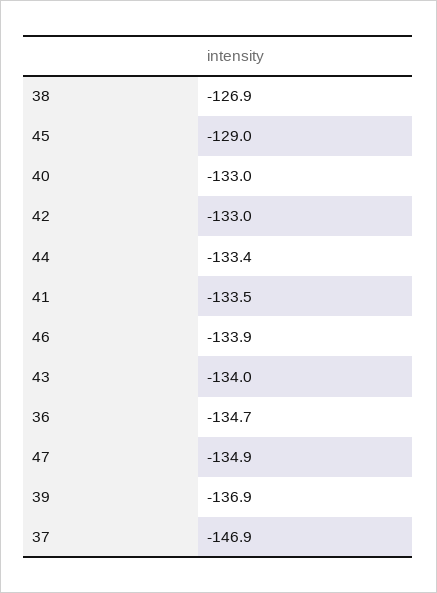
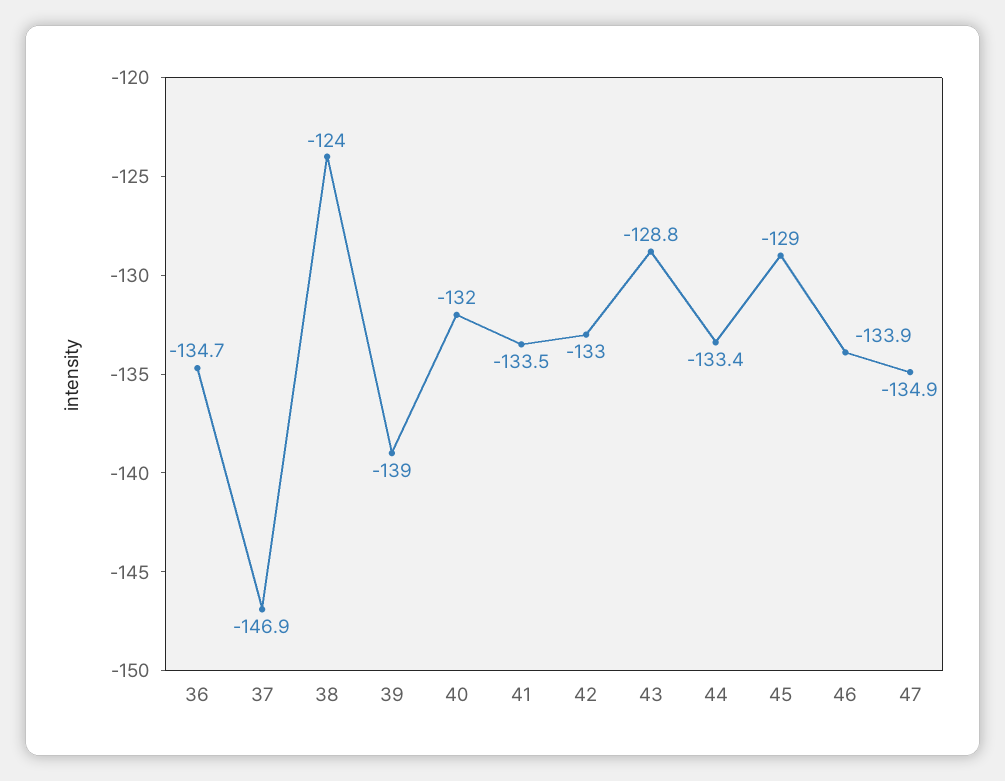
  {
-   "38": -126.9,
+   "38": -124,
    "45": -129,
-   "40": -133,
+   "40": -132,
    "42": -133,
    "44": -133.4,
    "41": -133.5,
    "46": -133.9,
-   "43": -134,
+   "43": -128.8,
    "36": -134.7,
    "47": -134.9,
-   "39": -136.9,
+   "39": -139,
    "37": -146.9
  }

